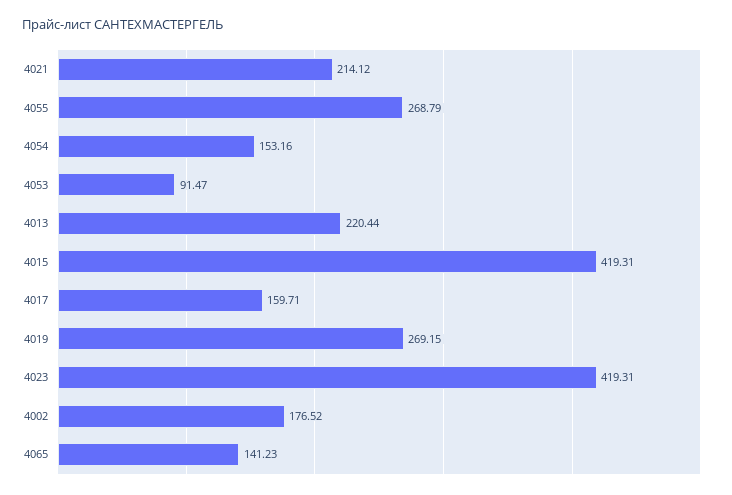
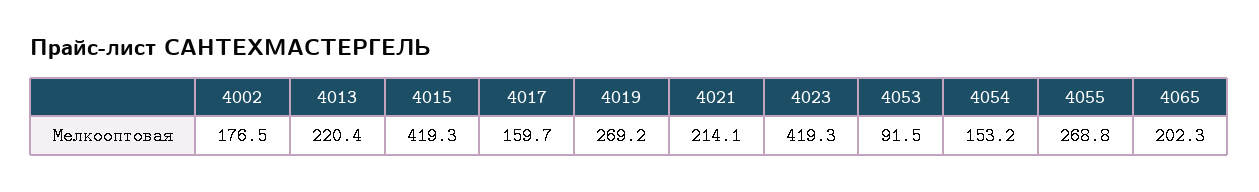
  {
    "4021": 214.12,
    "4055": 268.79,
    "4054": 153.16,
    "4053": 91.47,
    "4013": 220.44,
    "4015": 419.31,
    "4017": 159.71,
    "4019": 269.15,
    "4023": 419.31,
    "4002": 176.52,
-   "4065": 141.23
+   "4065": 202.3
  }

